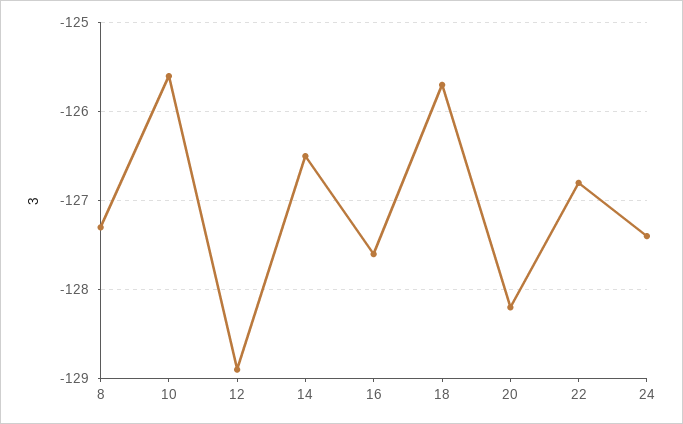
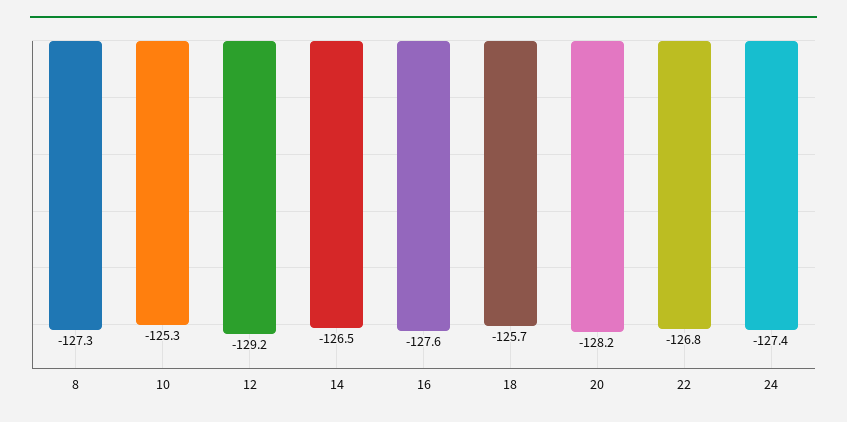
  {
    "8": -127.3,
-   "10": -125.6,
+   "10": -125.3,
-   "12": -128.9,
+   "12": -129.2,
    "14": -126.5,
    "16": -127.6,
    "18": -125.7,
    "20": -128.2,
    "22": -126.8,
    "24": -127.4
  }

